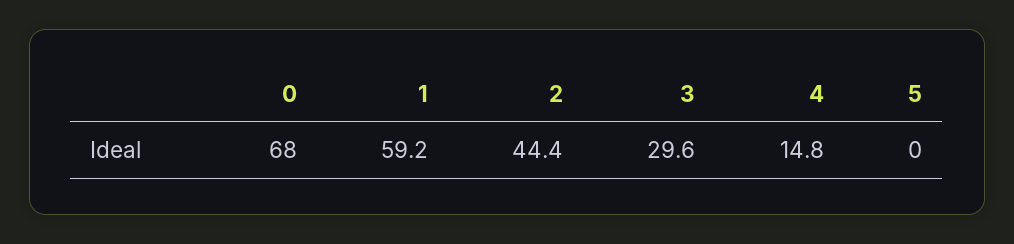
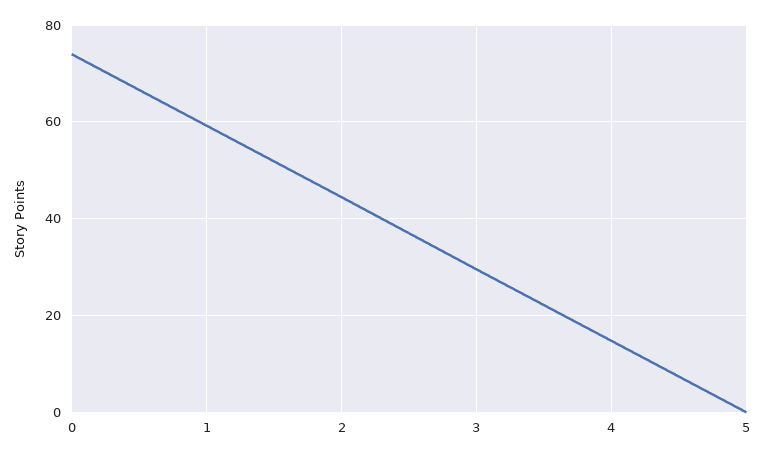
  {
-   "0": 68,
+   "0": 74,
    "1": 59.2,
    "2": 44.4,
    "3": 29.6,
    "4": 14.8,
    "5": 0
  }

